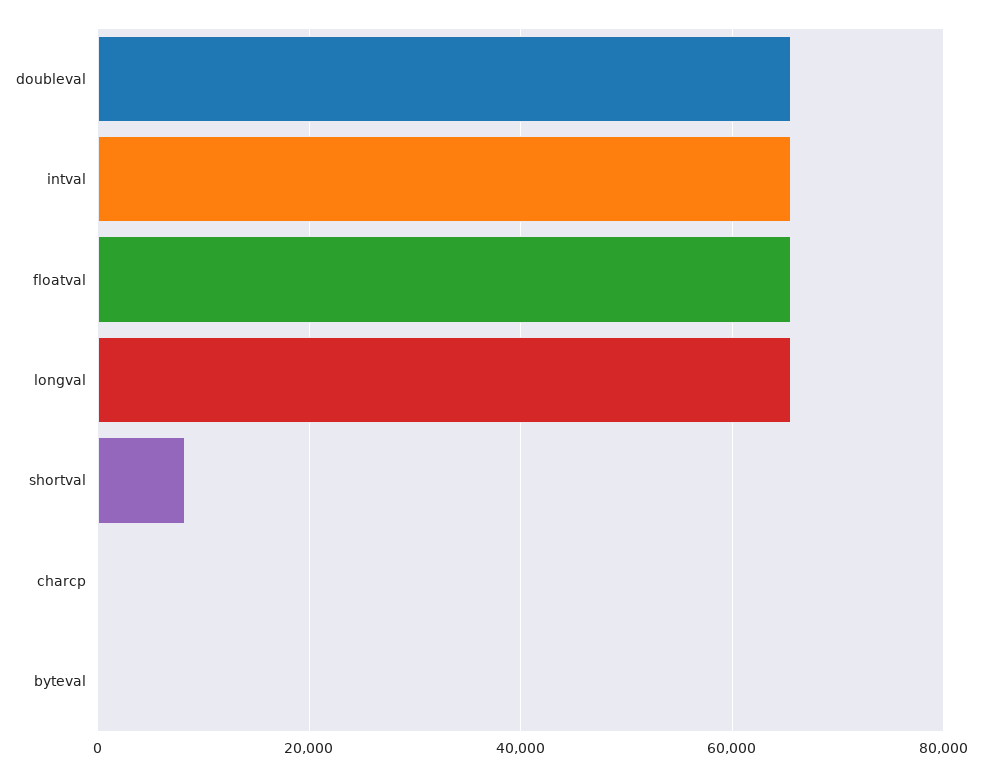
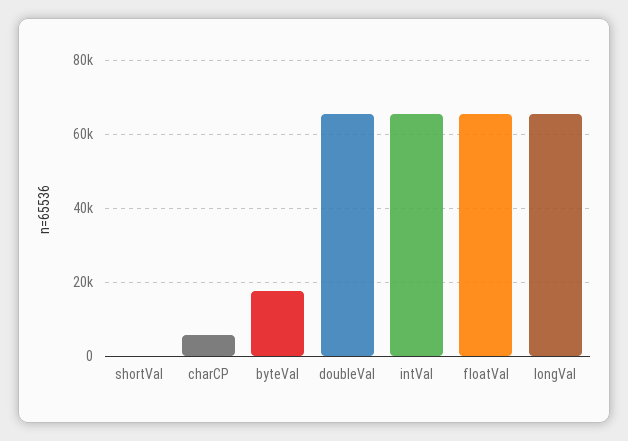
  {
    "doubleval": 66000,
    "intval": 66000,
    "floatval": 66000,
    "longval": 66000,
-   "shortval": 8000,
+   "shortval": 0,
-   "charcp": 0,
+   "charcp": 6000,
-   "byteval": 0
+   "byteval": 18000
  }

